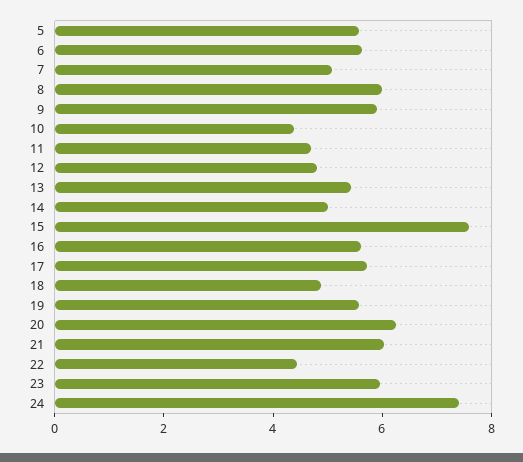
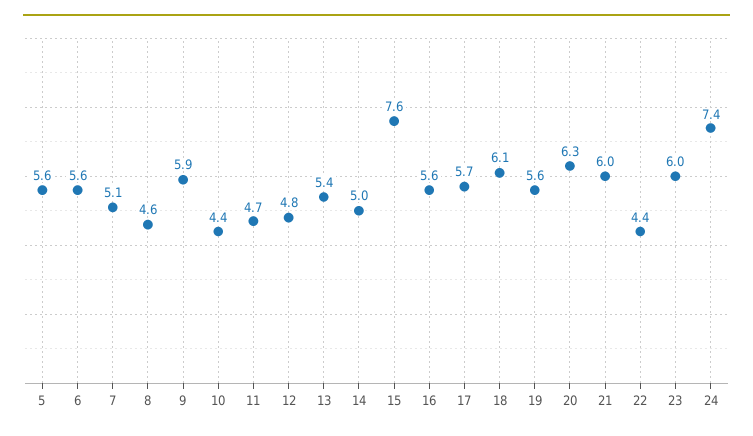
  {
    "5": 5.6,
    "6": 5.6,
    "7": 5.1,
-   "8": 6,
+   "8": 4.6,
    "9": 5.9,
    "10": 4.4,
    "11": 4.7,
    "12": 4.8,
    "13": 5.4,
    "14": 5,
    "15": 7.6,
    "16": 5.6,
    "17": 5.7,
-   "18": 5,
+   "18": 6.1,
    "19": 5.6,
    "20": 6.3,
    "21": 6,
    "22": 4.4,
    "23": 6,
    "24": 7.4
  }

